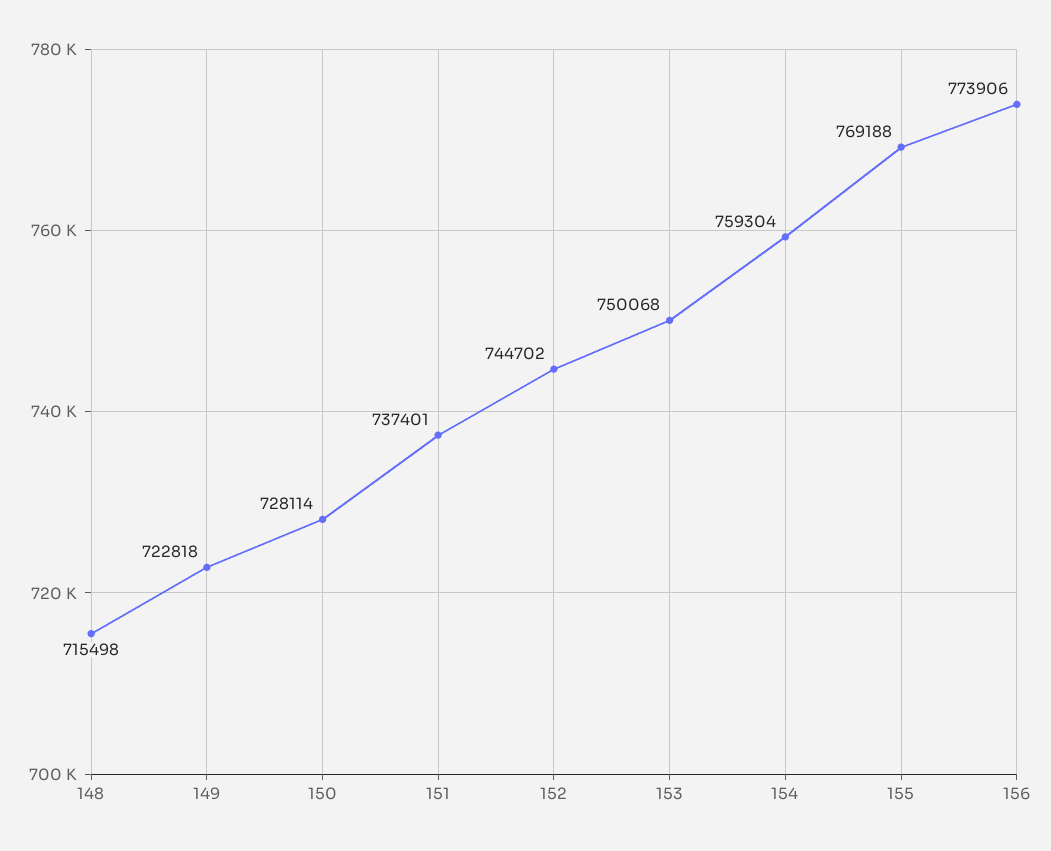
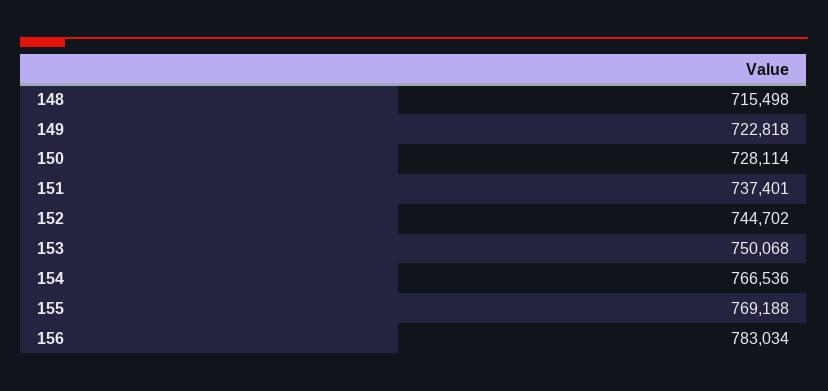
  {
    "148": 715498,
    "149": 722818,
    "150": 728114,
    "151": 737401,
    "152": 744702,
    "153": 750068,
-   "154": 759304,
+   "154": 766536,
    "155": 769188,
-   "156": 773906
+   "156": 783034
  }

